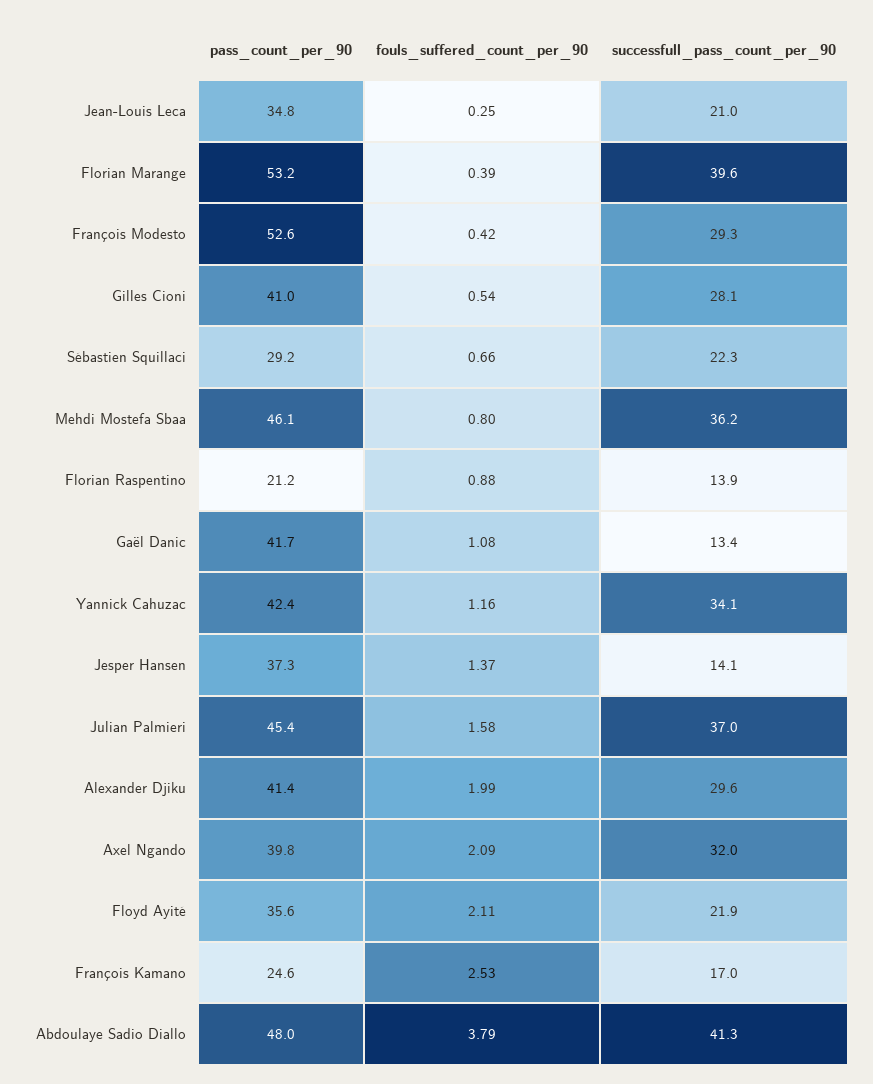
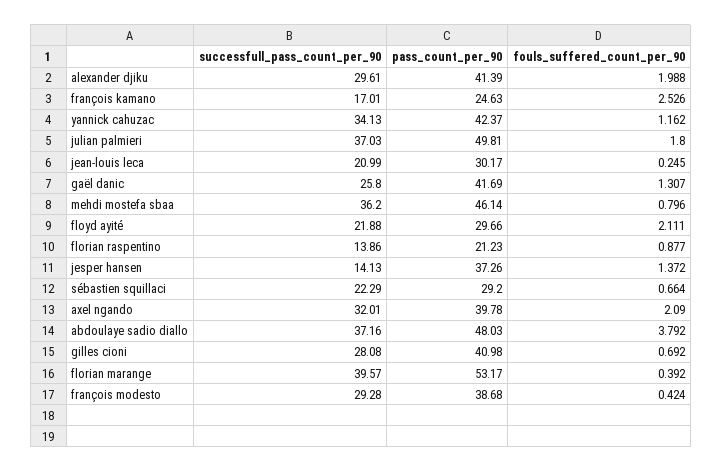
  {
    "pass_count_per_90": {
-     "Jean-Louis Leca": 34.8,
+     "Jean-Louis Leca": 30.17,
      "Florian Marange": 53.17,
-     "François Modesto": 52.6,
+     "François Modesto": 38.68,
      "Gilles Cioni": 40.98,
      "Sébastien Squillaci": 29.2,
      "Mehdi Mostefa Sbaa": 46.14,
      "Florian Raspentino": 21.23,
      "Gaël Danic": 41.69,
      "Yannick Cahuzac": 42.37,
      "Jesper Hansen": 37.26,
-     "Julian Palmieri": 45.4,
+     "Julian Palmieri": 49.81,
      "Alexander Djiku": 41.39,
      "Axel Ngando": 39.78,
-     "Floyd Ayité": 35.6,
+     "Floyd Ayité": 29.66,
      "François Kamano": 24.63,
      "Abdoulaye Sadio Diallo": 48.03
    },
    "fouls_suffered_count_per_90": {
      "Jean-Louis Leca": 0.245,
      "Florian Marange": 0.392,
      "François Modesto": 0.424,
-     "Gilles Cioni": 0.54,
+     "Gilles Cioni": 0.692,
      "Sébastien Squillaci": 0.664,
      "Mehdi Mostefa Sbaa": 0.796,
      "Florian Raspentino": 0.877,
-     "Gaël Danic": 1.08,
+     "Gaël Danic": 1.307,
      "Yannick Cahuzac": 1.162,
      "Jesper Hansen": 1.372,
-     "Julian Palmieri": 1.58,
+     "Julian Palmieri": 1.8,
      "Alexander Djiku": 1.988,
      "Axel Ngando": 2.09,
      "Floyd Ayité": 2.111,
      "François Kamano": 2.526,
      "Abdoulaye Sadio Diallo": 3.792
    },
    "successfull_pass_count_per_90": {
      "Jean-Louis Leca": 20.99,
      "Florian Marange": 39.57,
      "François Modesto": 29.28,
      "Gilles Cioni": 28.08,
      "Sébastien Squillaci": 22.29,
      "Mehdi Mostefa Sbaa": 36.2,
      "Florian Raspentino": 13.86,
-     "Gaël Danic": 13.4,
+     "Gaël Danic": 25.8,
      "Yannick Cahuzac": 34.13,
      "Jesper Hansen": 14.13,
      "Julian Palmieri": 37.03,
      "Alexander Djiku": 29.61,
      "Axel Ngando": 32.01,
      "Floyd Ayité": 21.88,
      "François Kamano": 17.01,
-     "Abdoulaye Sadio Diallo": 41.3
+     "Abdoulaye Sadio Diallo": 37.16
    }
  }

